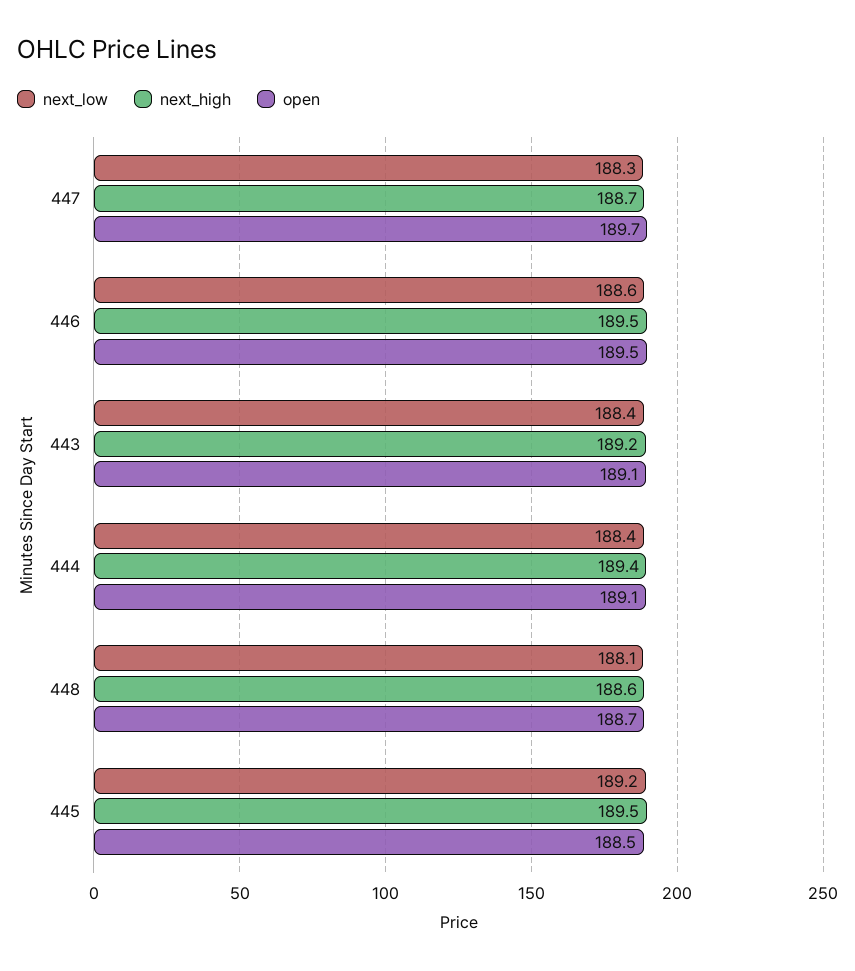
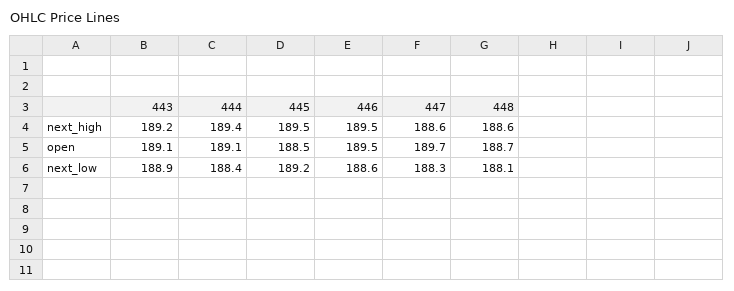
  {
    "next_low": {
      "447": 188.3,
      "446": 188.6,
-     "443": 188.4,
+     "443": 188.9,
      "444": 188.4,
      "448": 188.1,
      "445": 189.2
    },
    "next_high": {
-     "447": 188.7,
+     "447": 188.6,
      "446": 189.5,
      "443": 189.2,
      "444": 189.4,
      "448": 188.6,
      "445": 189.5
    },
    "open": {
      "447": 189.7,
      "446": 189.5,
      "443": 189.1,
      "444": 189.1,
      "448": 188.7,
      "445": 188.5
    }
  }

